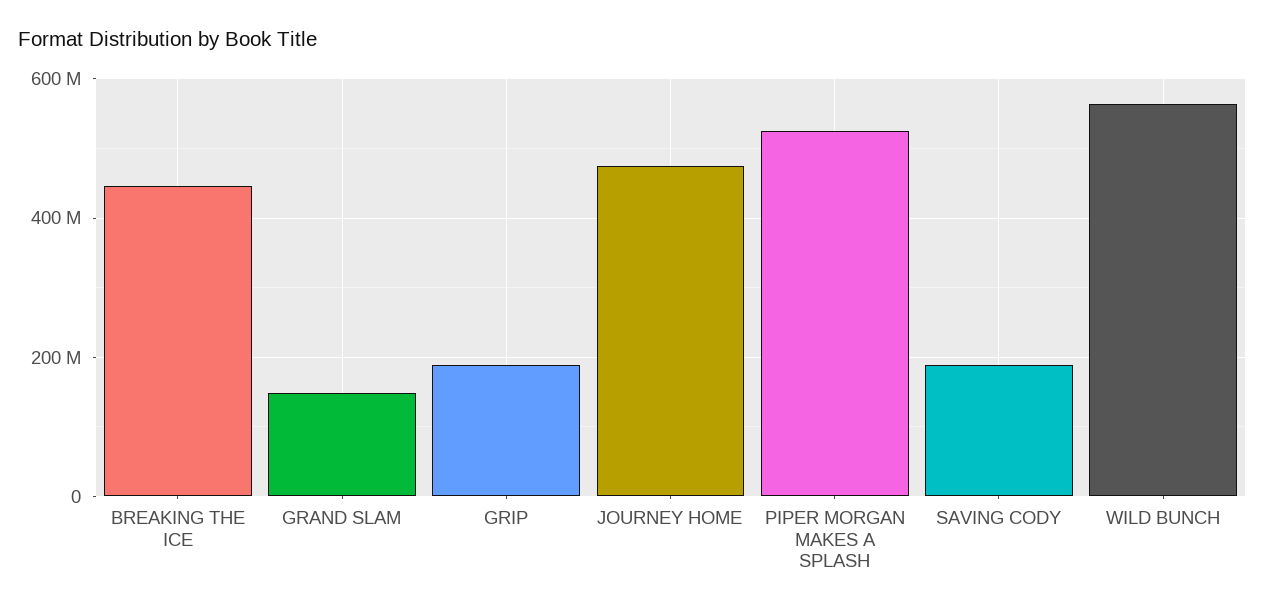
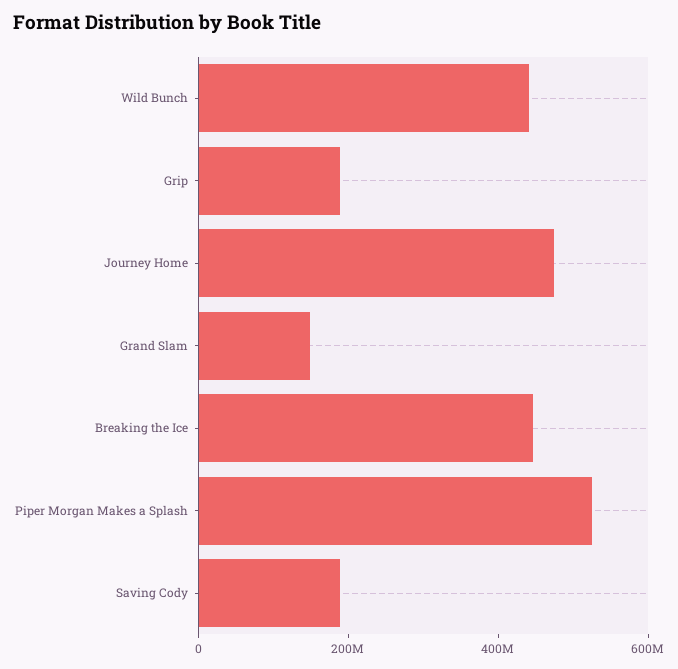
  {
    "BREAKING THE ICE": 440000000,
    "GRAND SLAM": 140000000,
    "GRIP": 180000000,
    "JOURNEY HOME": 480000000,
    "PIPER MORGAN MAKES A SPLASH": 520000000,
    "SAVING CODY": 180000000,
-   "WILD BUNCH": 560000000
+   "WILD BUNCH": 450000000
  }

